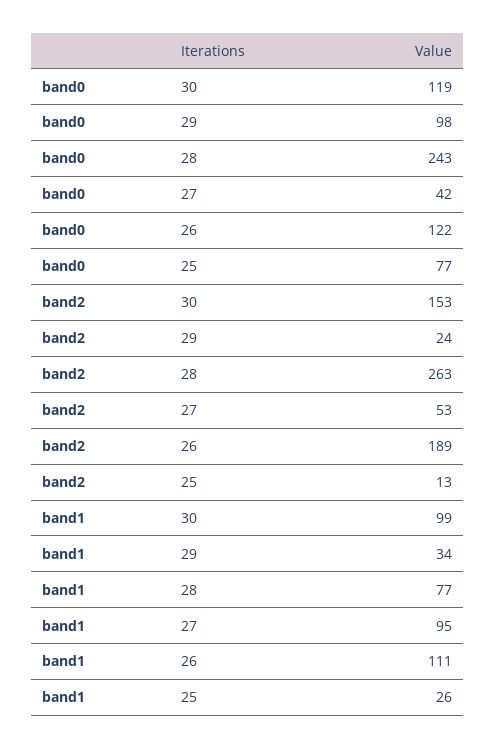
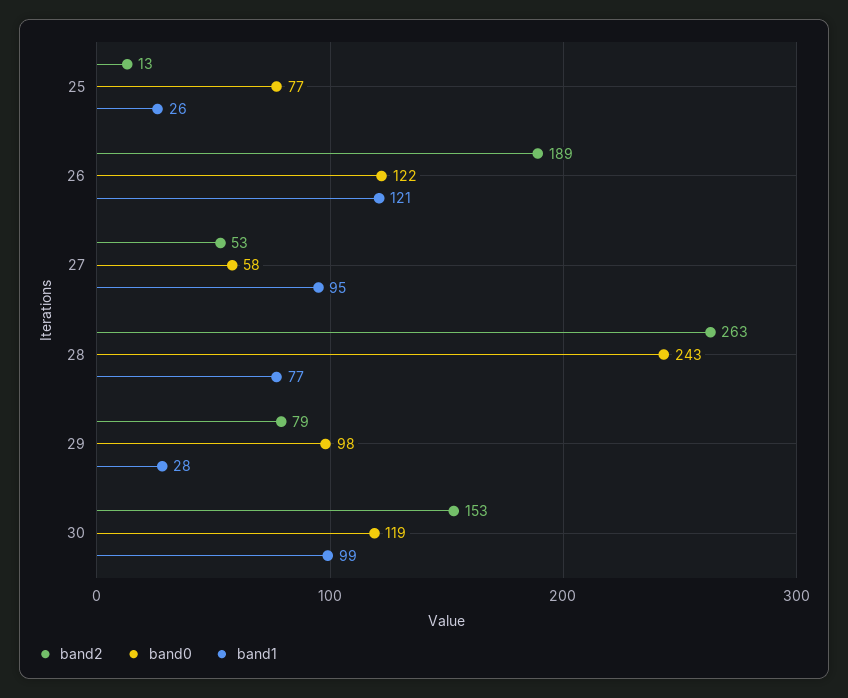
  {
    "band0": {
      "30": 119,
      "29": 98,
      "28": 243,
-     "27": 42,
+     "27": 58,
      "26": 122,
      "25": 77
    },
    "band2": {
      "30": 153,
-     "29": 24,
+     "29": 79,
      "28": 263,
      "27": 53,
      "26": 189,
      "25": 13
    },
    "band1": {
      "30": 99,
-     "29": 34,
+     "29": 28,
      "28": 77,
      "27": 95,
-     "26": 111,
+     "26": 121,
      "25": 26
    }
  }

